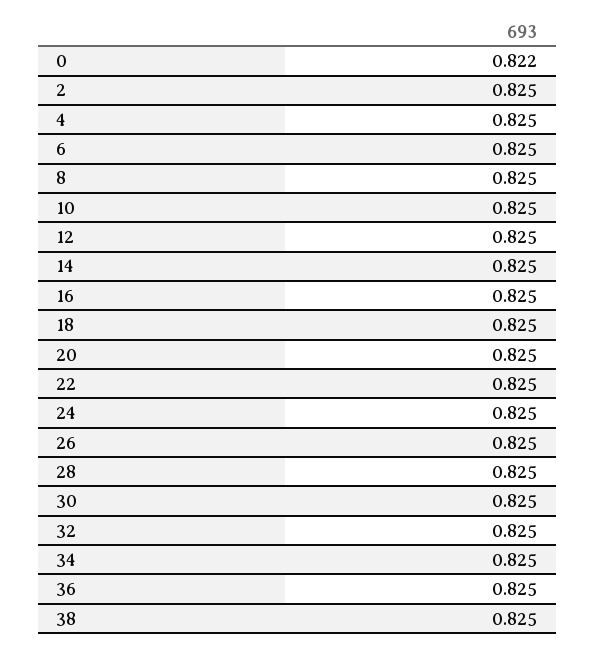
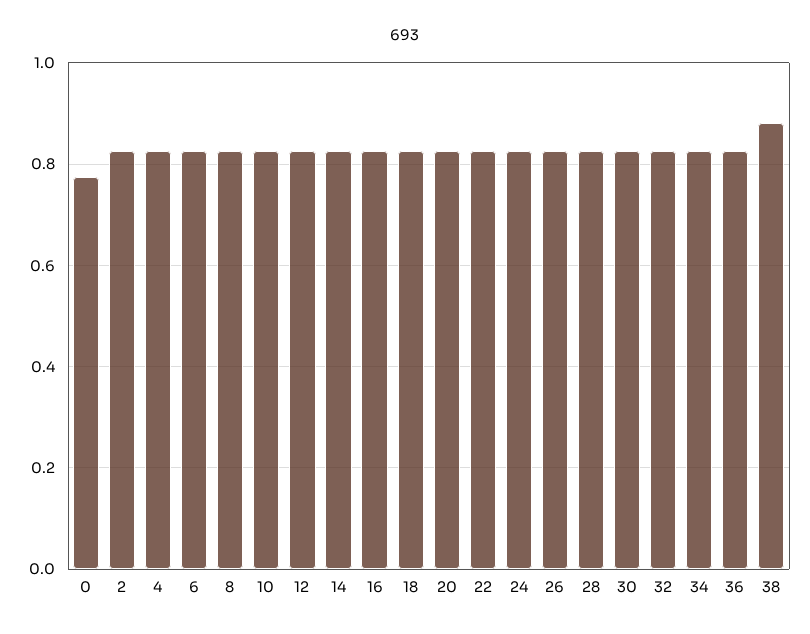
  {
-   "0": 0.822,
+   "0": 0.78,
    "2": 0.825,
    "4": 0.825,
    "6": 0.825,
    "8": 0.825,
    "10": 0.825,
    "12": 0.825,
    "14": 0.825,
    "16": 0.825,
    "18": 0.825,
    "20": 0.825,
    "22": 0.825,
    "24": 0.825,
    "26": 0.825,
    "28": 0.825,
    "30": 0.825,
    "32": 0.825,
    "34": 0.825,
    "36": 0.825,
-   "38": 0.825
+   "38": 0.88
  }

